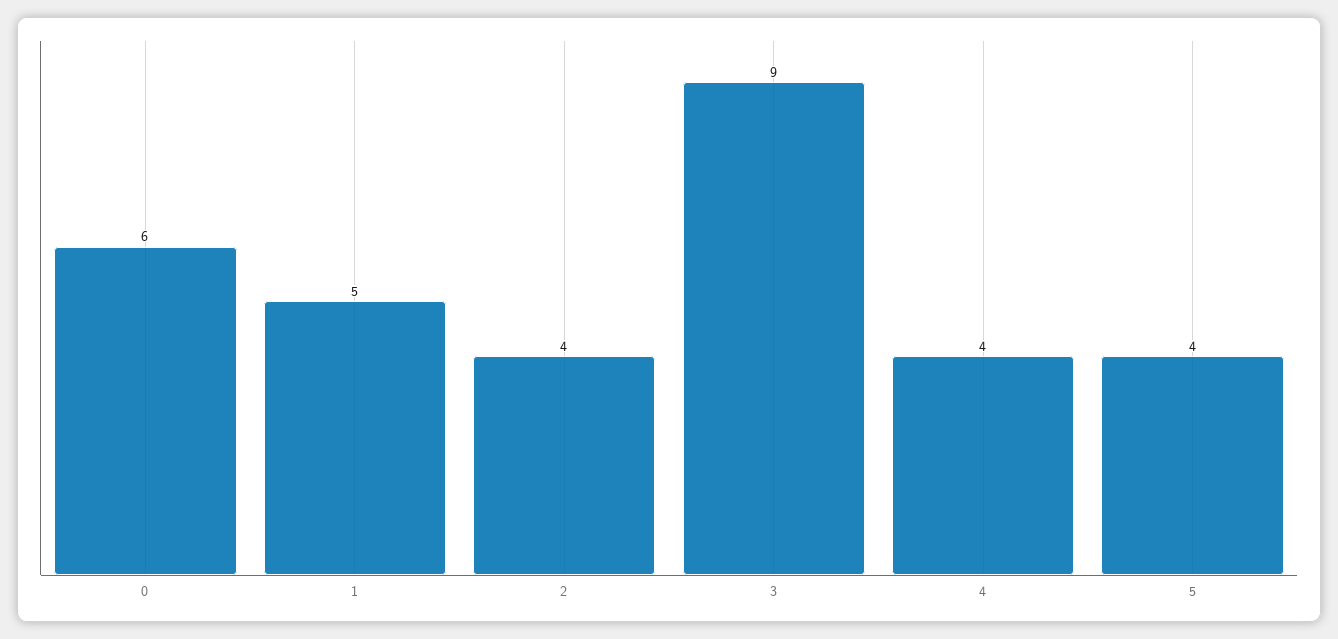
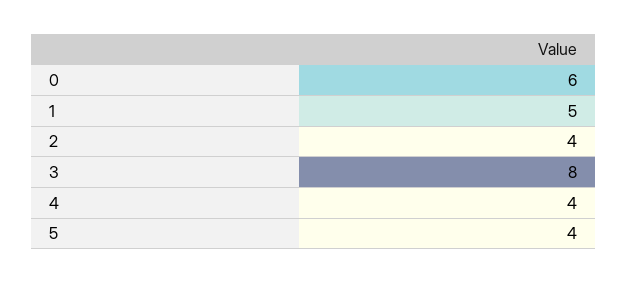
  {
    "0": 6,
    "1": 5,
    "2": 4,
-   "3": 9,
+   "3": 8,
    "4": 4,
    "5": 4
  }

